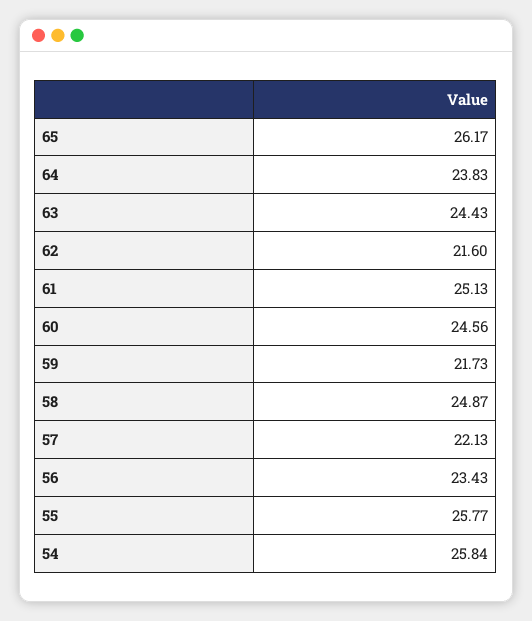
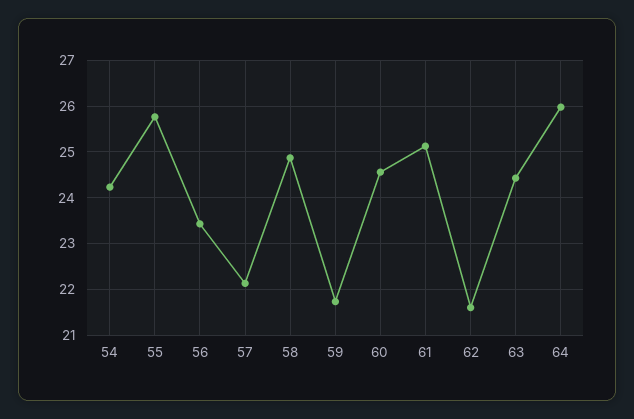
  {
-   "65": 26.17,
-   "64": 23.83,
+   "64": 26,
    "63": 24.43,
    "62": 21.6,
    "61": 25.13,
    "60": 24.56,
    "59": 21.73,
    "58": 24.87,
    "57": 22.13,
    "56": 23.43,
    "55": 25.77,
-   "54": 25.84
+   "54": 24.2
  }

